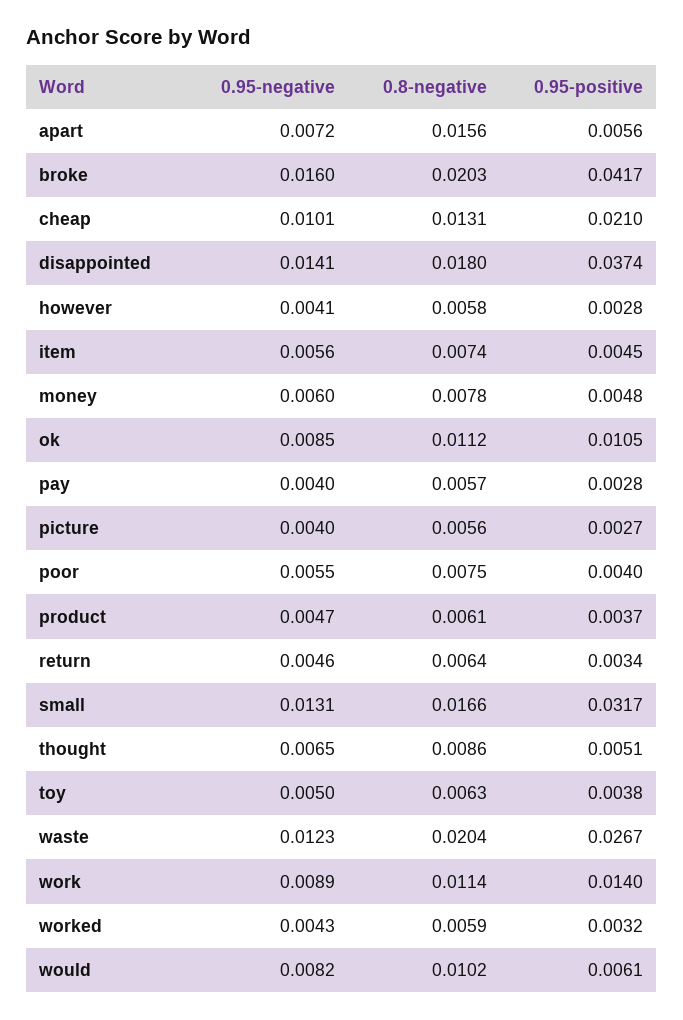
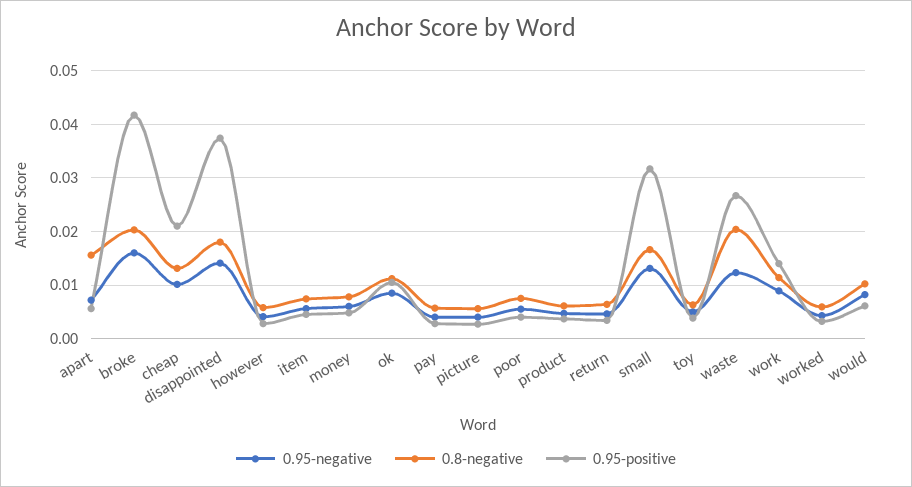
  {
    "0.95-negative": {
      "apart": 0.0072,
      "broke": 0.016,
      "cheap": 0.0101,
      "disappointed": 0.0141,
      "however": 0.0041,
      "item": 0.0056,
      "money": 0.006,
      "ok": 0.0085,
      "pay": 0.004,
      "picture": 0.004,
      "poor": 0.0055,
      "product": 0.0047,
      "return": 0.0046,
      "small": 0.0131,
-     "thought": 0.0065,
      "toy": 0.005,
      "waste": 0.0123,
      "work": 0.0089,
      "worked": 0.0043,
      "would": 0.0082
    },
    "0.8-negative": {
      "apart": 0.0156,
      "broke": 0.0203,
      "cheap": 0.0131,
      "disappointed": 0.018,
      "however": 0.0058,
      "item": 0.0074,
      "money": 0.0078,
      "ok": 0.0112,
      "pay": 0.0057,
      "picture": 0.0056,
      "poor": 0.0075,
      "product": 0.0061,
      "return": 0.0064,
      "small": 0.0166,
-     "thought": 0.0086,
      "toy": 0.0063,
      "waste": 0.0204,
      "work": 0.0114,
      "worked": 0.0059,
      "would": 0.0102
    },
    "0.95-positive": {
      "apart": 0.0056,
      "broke": 0.0417,
      "cheap": 0.021,
      "disappointed": 0.0374,
      "however": 0.0028,
      "item": 0.0045,
      "money": 0.0048,
      "ok": 0.0105,
      "pay": 0.0028,
      "picture": 0.0027,
      "poor": 0.004,
      "product": 0.0037,
      "return": 0.0034,
      "small": 0.0317,
-     "thought": 0.0051,
      "toy": 0.0038,
      "waste": 0.0267,
      "work": 0.014,
      "worked": 0.0032,
      "would": 0.0061
    }
  }

